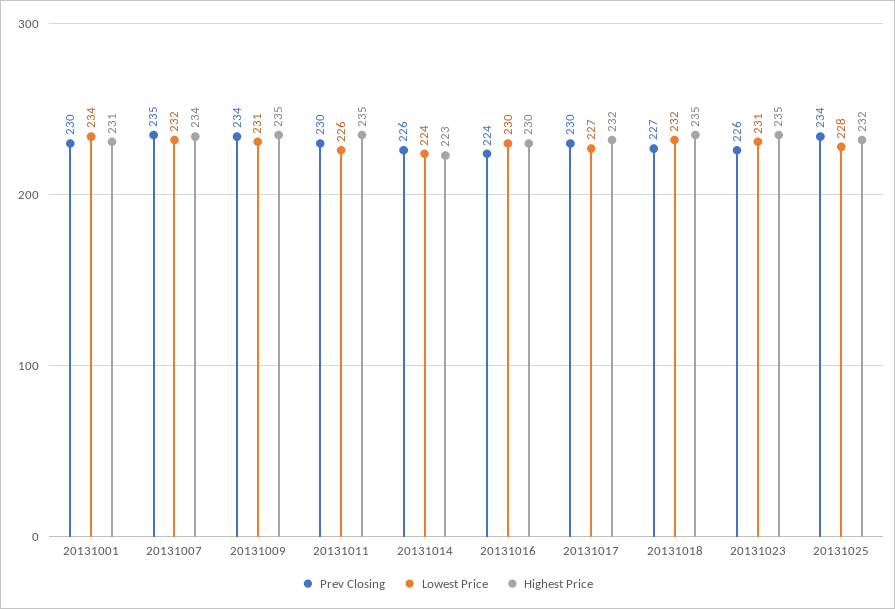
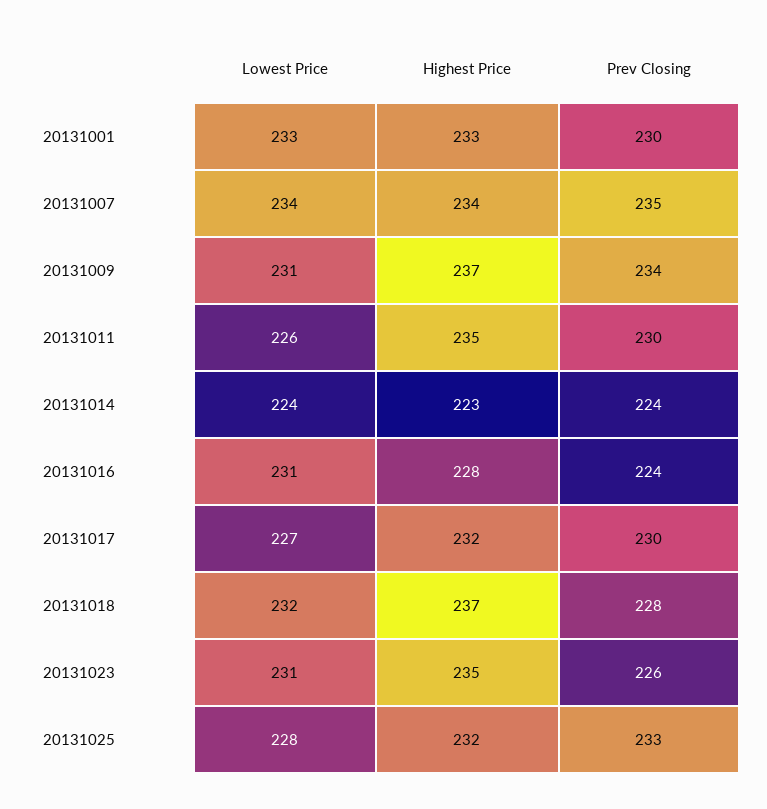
  {
    "Prev Closing": {
      "20131001": 230,
      "20131007": 235,
      "20131009": 234,
      "20131011": 230,
-     "20131014": 226,
+     "20131014": 224,
      "20131016": 224,
      "20131017": 230,
-     "20131018": 227,
+     "20131018": 228,
      "20131023": 226,
-     "20131025": 234
+     "20131025": 233
    },
    "Lowest Price": {
-     "20131001": 234,
+     "20131001": 233,
-     "20131007": 232,
+     "20131007": 234,
      "20131009": 231,
      "20131011": 226,
      "20131014": 224,
-     "20131016": 230,
+     "20131016": 231,
      "20131017": 227,
      "20131018": 232,
      "20131023": 231,
      "20131025": 228
    },
    "Highest Price": {
-     "20131001": 231,
+     "20131001": 233,
      "20131007": 234,
-     "20131009": 235,
+     "20131009": 237,
      "20131011": 235,
      "20131014": 223,
-     "20131016": 230,
+     "20131016": 228,
      "20131017": 232,
-     "20131018": 235,
+     "20131018": 237,
      "20131023": 235,
      "20131025": 232
    }
  }

